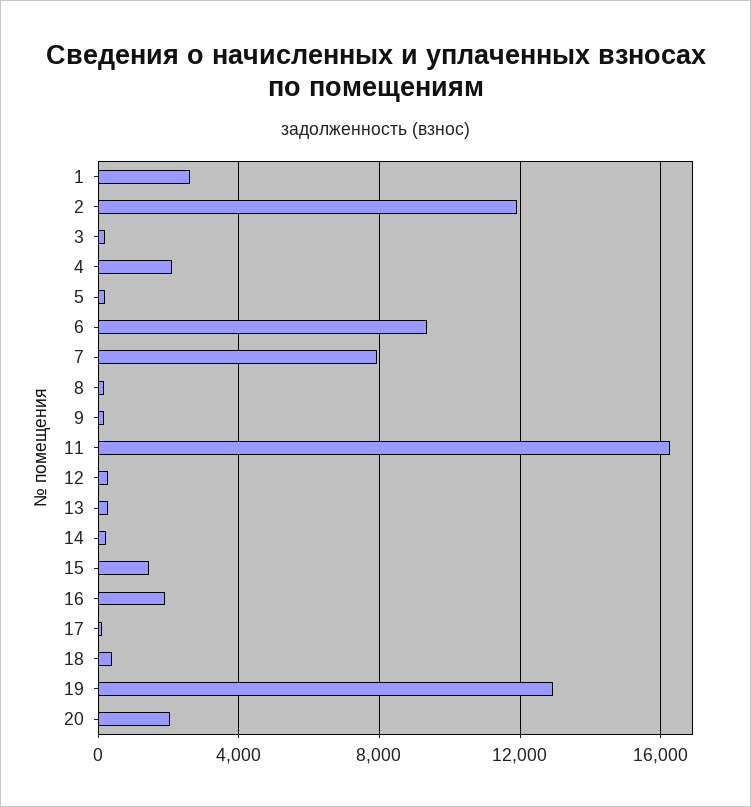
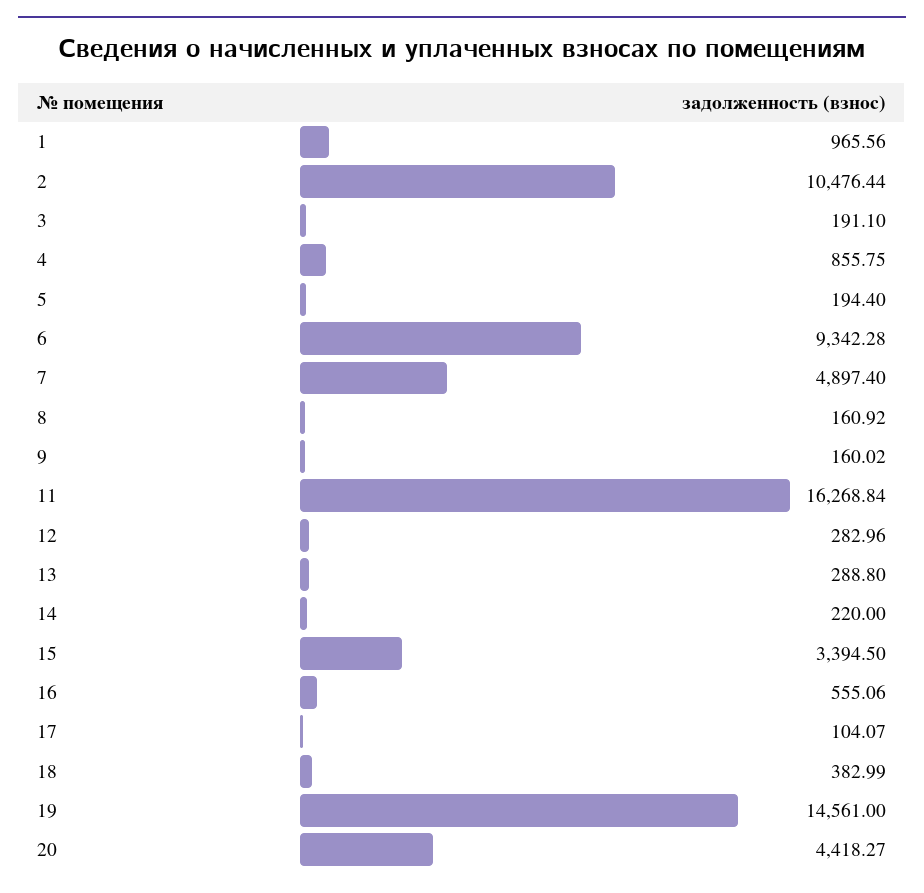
  {
-   "1": 2500,
+   "1": 965.56,
-   "2": 12000,
+   "2": 10476.44,
    "3": 191.1,
-   "4": 2000,
+   "4": 855.75,
    "5": 194.4,
    "6": 9342.28,
-   "7": 8000,
+   "7": 4897.4,
    "8": 160.92,
    "9": 160.02,
    "11": 16268.84,
    "12": 282.96,
    "13": 288.8,
    "14": 220,
-   "15": 1500,
+   "15": 3394.5,
-   "16": 2000,
+   "16": 555.06,
    "17": 104.07,
    "18": 382.99,
-   "19": 13000,
+   "19": 14561,
-   "20": 2000
+   "20": 4418.27
  }

